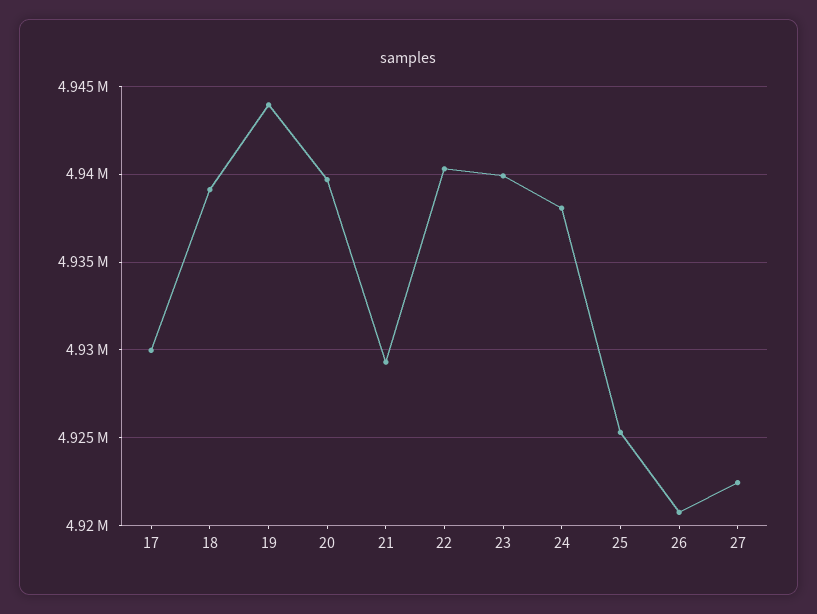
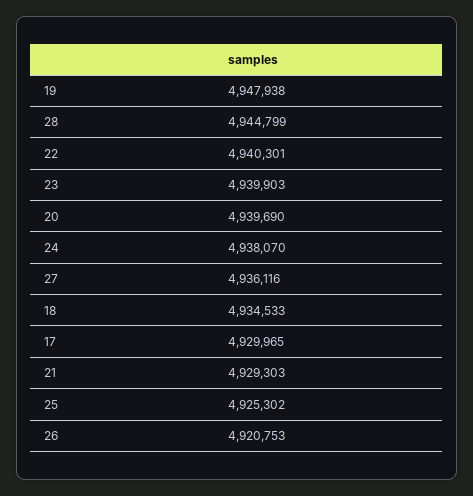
  {
    "17": 4929965,
-   "18": 4939000,
+   "18": 4934533,
-   "19": 4944000,
+   "19": 4947938,
    "20": 4939690,
    "21": 4929303,
    "22": 4940301,
    "23": 4939903,
    "24": 4938070,
    "25": 4925302,
    "26": 4920753,
-   "27": 4922500
+   "27": 4936116,
+   "28": 4944799
  }

